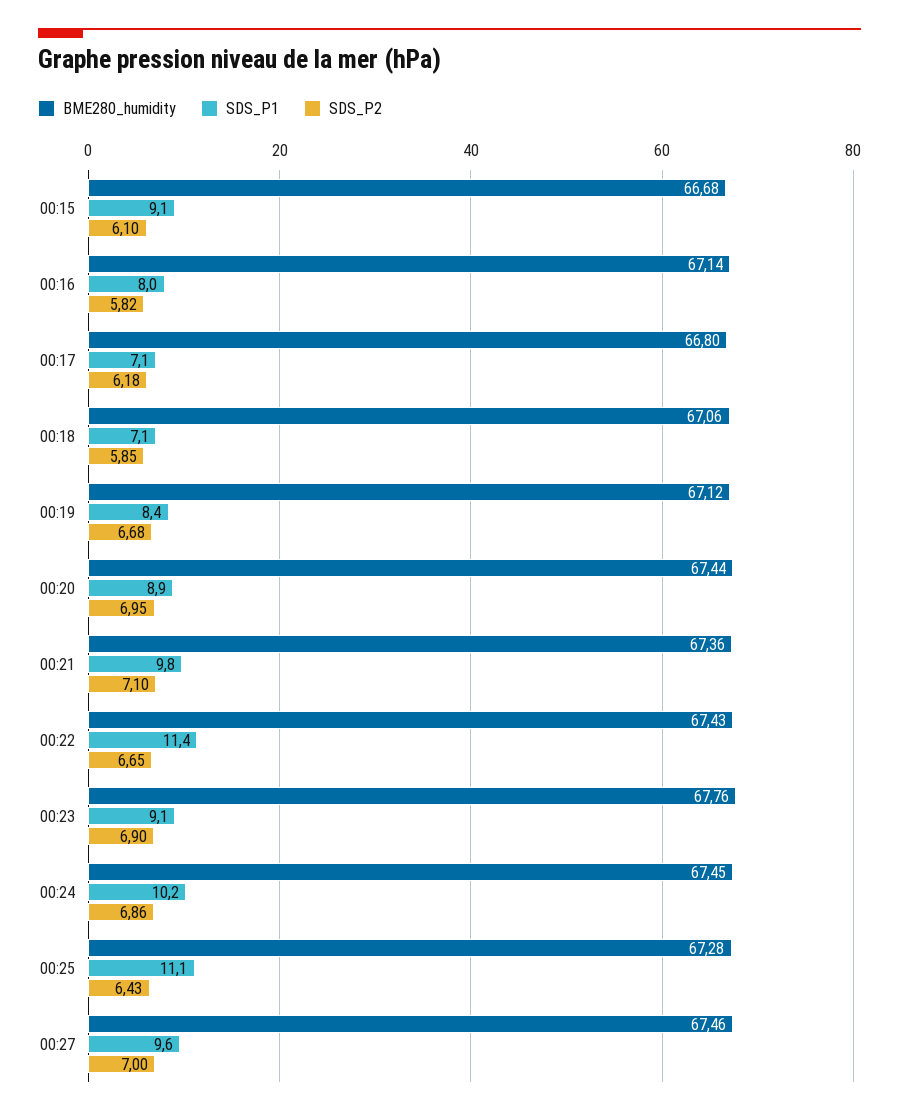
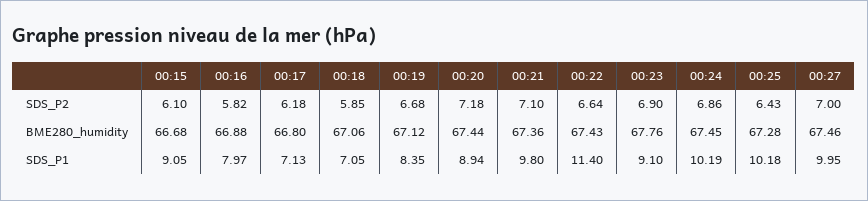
  {
    "BME280_humidity": {
      "00:15": 66.68,
-     "00:16": 67.14,
+     "00:16": 66.88,
      "00:17": 66.8,
      "00:18": 67.06,
      "00:19": 67.12,
      "00:20": 67.44,
      "00:21": 67.36,
      "00:22": 67.43,
      "00:23": 67.76,
      "00:24": 67.45,
      "00:25": 67.28,
      "00:27": 67.46
    },
    "SDS_P1": {
      "00:15": 9.05,
      "00:16": 7.97,
      "00:17": 7.13,
      "00:18": 7.05,
      "00:19": 8.35,
      "00:20": 8.94,
      "00:21": 9.8,
      "00:22": 11.4,
      "00:23": 9.1,
      "00:24": 10.19,
-     "00:25": 11.1,
+     "00:25": 10.18,
-     "00:27": 9.6
+     "00:27": 9.95
    },
    "SDS_P2": {
      "00:15": 6.1,
      "00:16": 5.82,
      "00:17": 6.18,
      "00:18": 5.85,
      "00:19": 6.68,
-     "00:20": 6.95,
+     "00:20": 7.18,
      "00:21": 7.1,
-     "00:22": 6.65,
+     "00:22": 6.64,
      "00:23": 6.9,
      "00:24": 6.86,
      "00:25": 6.43,
      "00:27": 7
    }
  }

